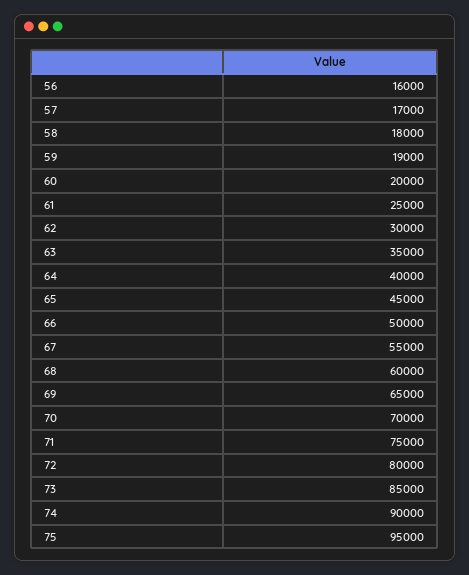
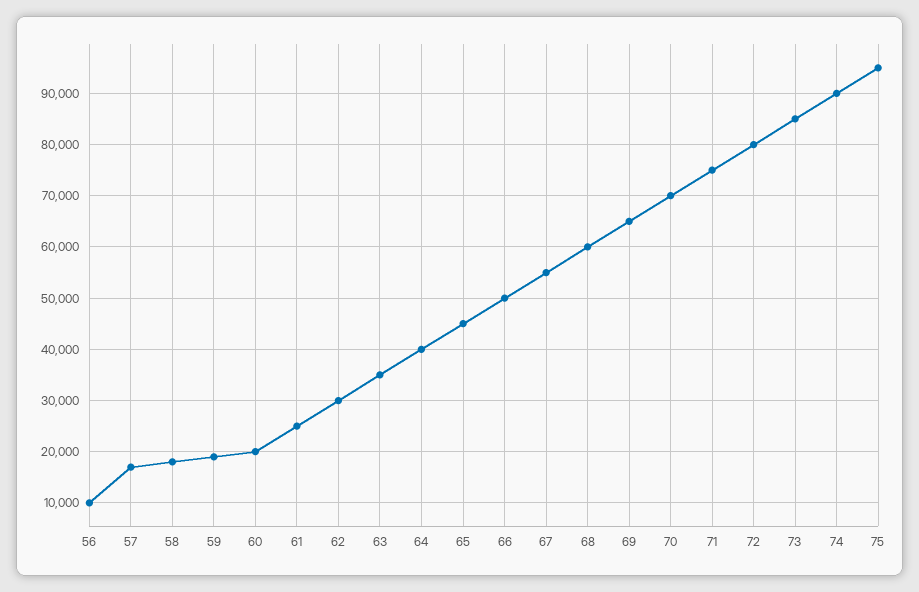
  {
-   "56": 16000,
+   "56": 10000,
    "57": 17000,
    "58": 18000,
    "59": 19000,
    "60": 20000,
    "61": 25000,
    "62": 30000,
    "63": 35000,
    "64": 40000,
    "65": 45000,
    "66": 50000,
    "67": 55000,
    "68": 60000,
    "69": 65000,
    "70": 70000,
    "71": 75000,
    "72": 80000,
    "73": 85000,
    "74": 90000,
    "75": 95000
  }

